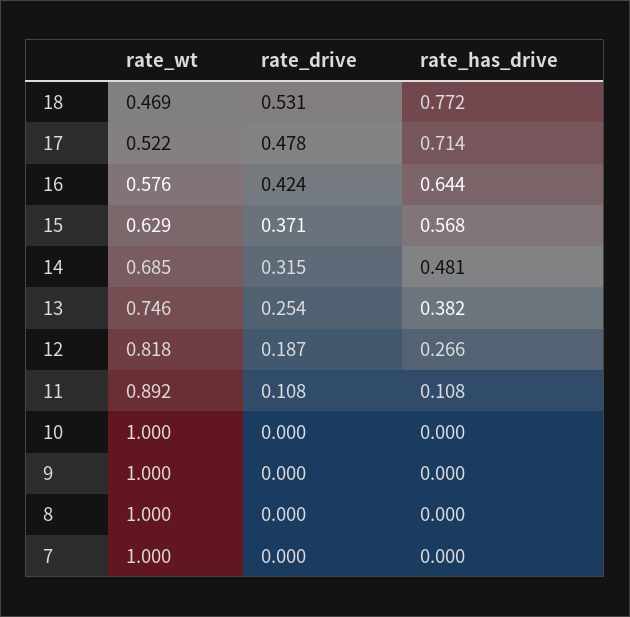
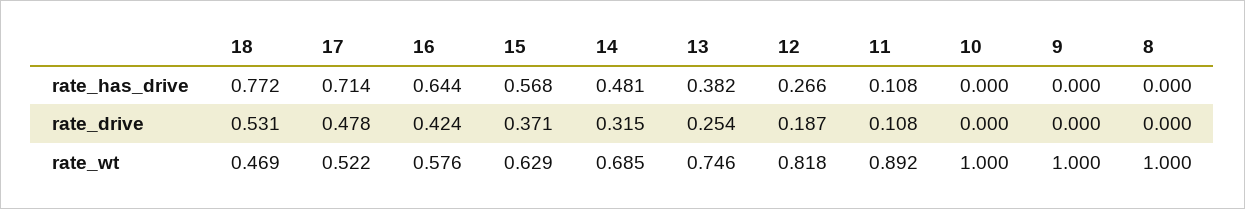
  {
    "rate_wt": {
      "18": 0.469,
      "17": 0.522,
      "16": 0.576,
      "15": 0.629,
      "14": 0.685,
      "13": 0.746,
      "12": 0.818,
      "11": 0.892,
      "10": 1,
      "9": 1,
-     "8": 1,
+     "8": 1
-     "7": 1
    },
    "rate_drive": {
      "18": 0.531,
      "17": 0.478,
      "16": 0.424,
      "15": 0.371,
      "14": 0.315,
      "13": 0.254,
      "12": 0.187,
      "11": 0.108,
      "10": 0,
      "9": 0,
-     "8": 0,
+     "8": 0
-     "7": 0
    },
    "rate_has_drive": {
      "18": 0.772,
      "17": 0.714,
      "16": 0.644,
      "15": 0.568,
      "14": 0.481,
      "13": 0.382,
      "12": 0.266,
      "11": 0.108,
      "10": 0,
      "9": 0,
-     "8": 0,
+     "8": 0
-     "7": 0
    }
  }

